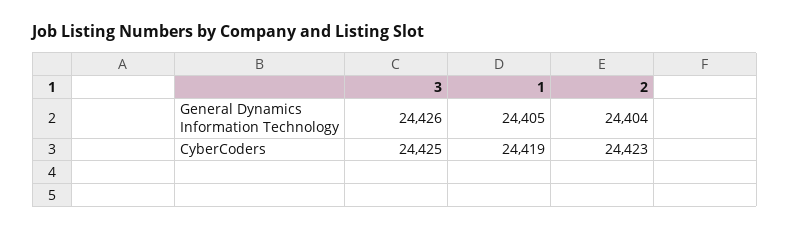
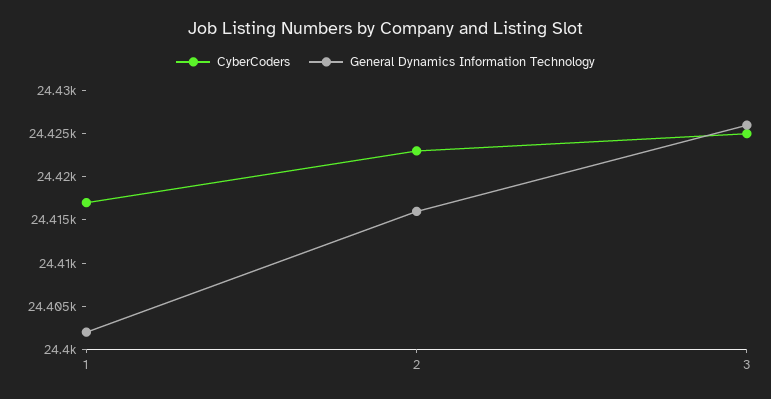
  {
    "General Dynamics Information Technology": {
      "3": 24426,
-     "1": 24405,
+     "1": 24402,
-     "2": 24404
+     "2": 24416
    },
    "CyberCoders": {
      "3": 24425,
-     "1": 24419,
+     "1": 24417,
      "2": 24423
    }
  }

